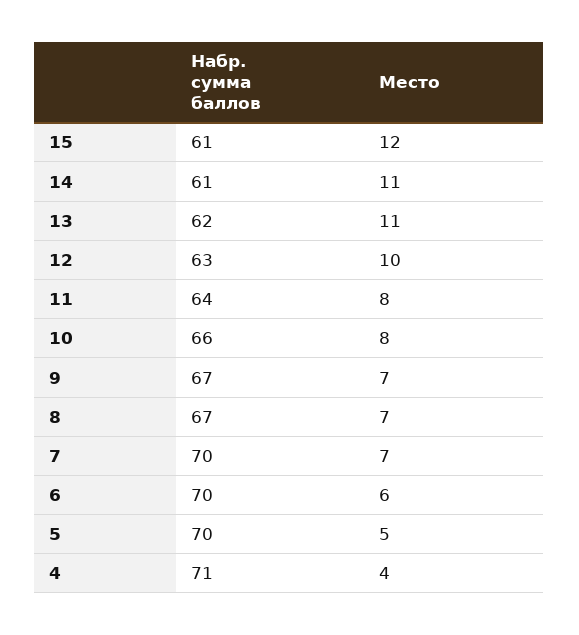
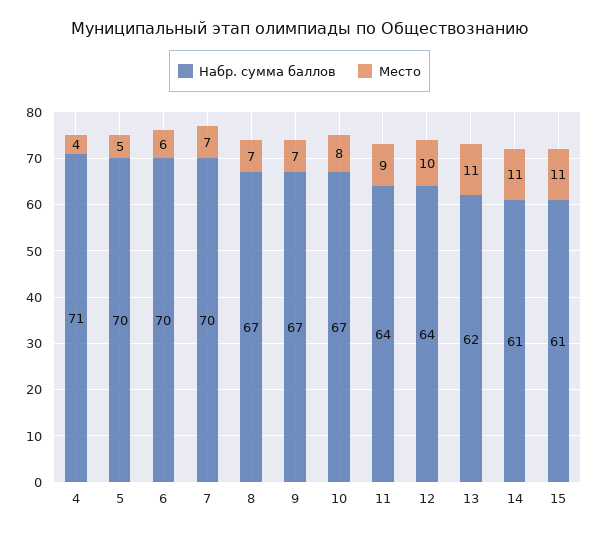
  {
    "Набр. сумма баллов": {
      "15": 61,
      "14": 61,
      "13": 62,
-     "12": 63,
+     "12": 64,
      "11": 64,
-     "10": 66,
+     "10": 67,
      "9": 67,
      "8": 67,
      "7": 70,
      "6": 70,
      "5": 70,
      "4": 71
    },
    "Место": {
-     "15": 12,
+     "15": 11,
      "14": 11,
      "13": 11,
      "12": 10,
-     "11": 8,
+     "11": 9,
      "10": 8,
      "9": 7,
      "8": 7,
      "7": 7,
      "6": 6,
      "5": 5,
      "4": 4
    }
  }

